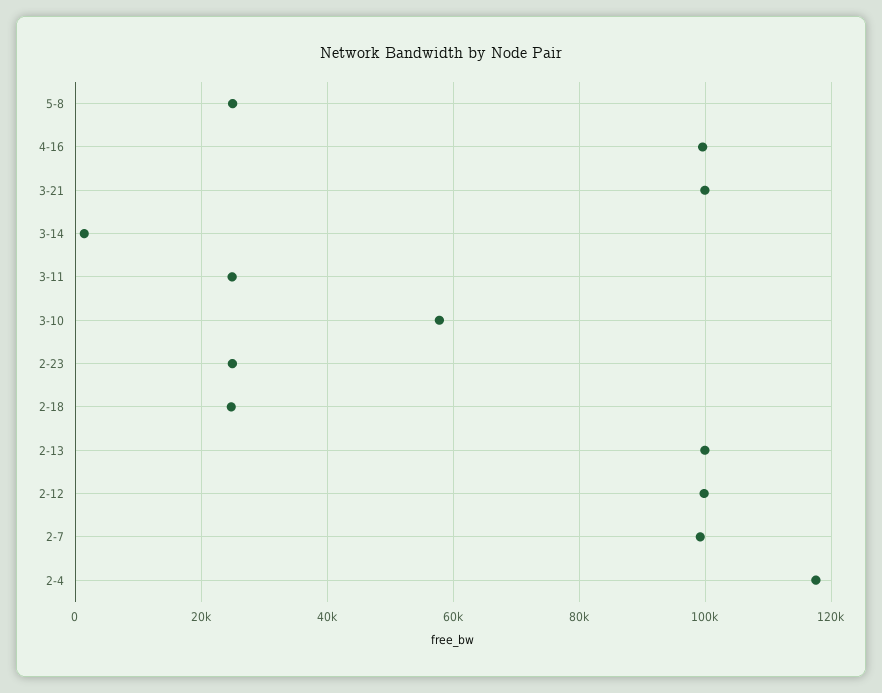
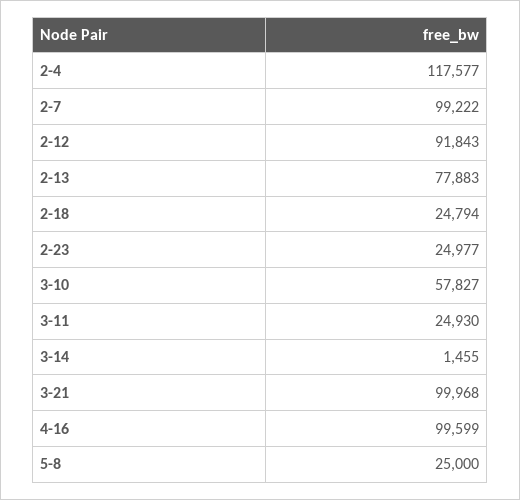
  {
    "5-8": 25000,
    "4-16": 99599,
    "3-21": 99968,
    "3-14": 1455,
    "3-11": 24930,
    "3-10": 57827,
    "2-23": 24977,
    "2-18": 24794,
-   "2-13": 100000,
+   "2-13": 77883,
-   "2-12": 100000,
+   "2-12": 91843,
    "2-7": 99222,
    "2-4": 117577
  }

